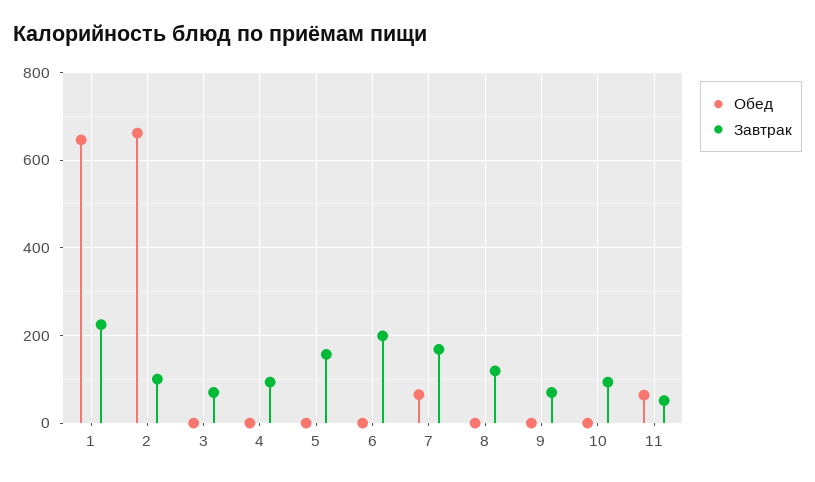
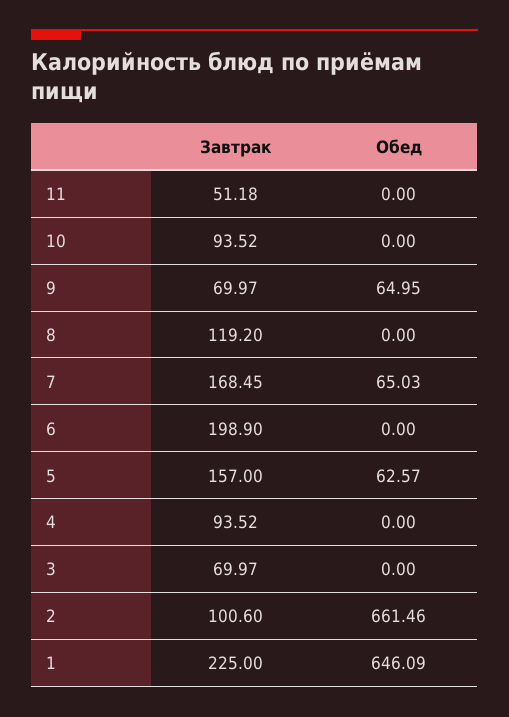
  {
    "Обед": {
      "1": 646.09,
      "2": 661.46,
      "3": 0,
      "4": 0,
-     "5": 0,
+     "5": 62.57,
      "6": 0,
      "7": 65.03,
      "8": 0,
-     "9": 0,
+     "9": 64.95,
      "10": 0,
-     "11": 60
+     "11": 0
    },
    "Завтрак": {
      "1": 225,
      "2": 100.6,
      "3": 69.97,
      "4": 93.52,
      "5": 157,
      "6": 198.9,
      "7": 168.45,
      "8": 119.2,
      "9": 69.97,
      "10": 93.52,
      "11": 51.18
    }
  }

